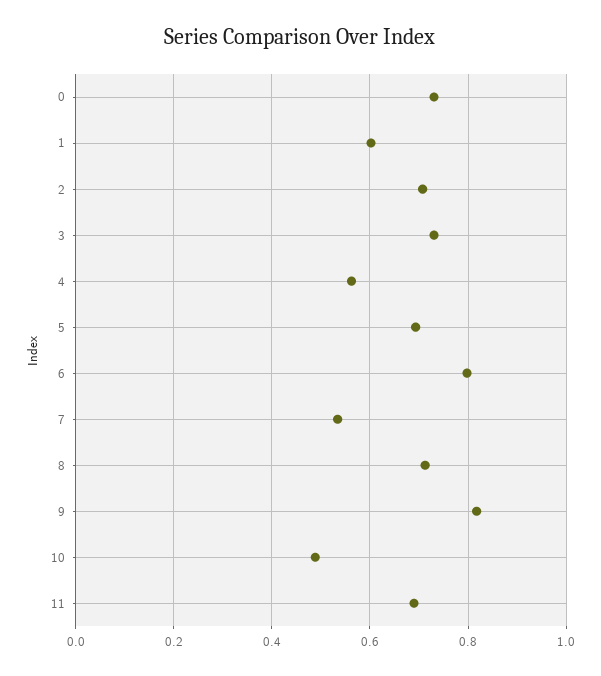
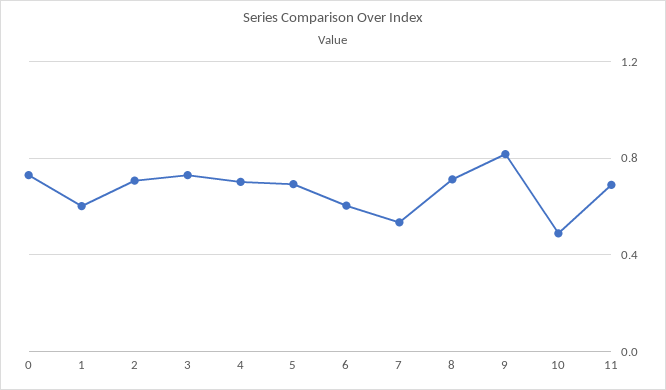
  {
    "0": 0.74,
    "1": 0.6,
    "2": 0.7,
    "3": 0.74,
-   "4": 0.56,
+   "4": 0.7,
    "5": 0.7,
-   "6": 0.8,
+   "6": 0.6,
    "7": 0.54,
    "8": 0.72,
    "9": 0.82,
    "10": 0.48,
    "11": 0.68
  }

